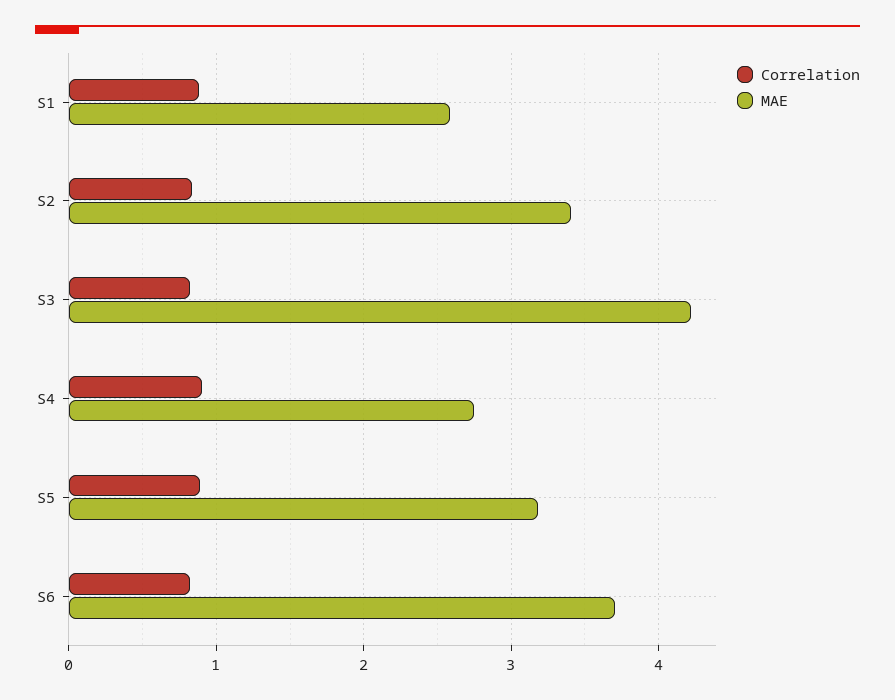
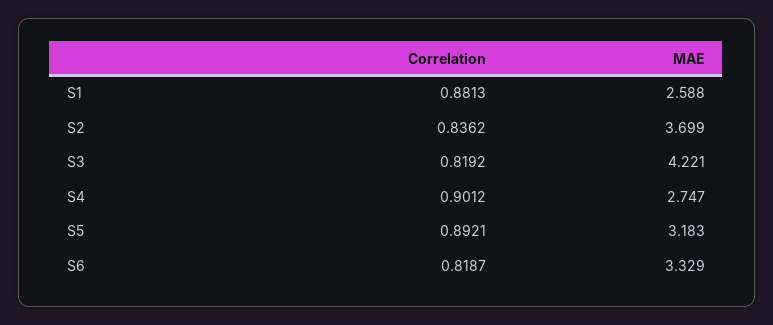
  {
    "Correlation": {
      "S1": 0.8813,
      "S2": 0.8362,
      "S3": 0.8192,
      "S4": 0.9012,
      "S5": 0.8921,
      "S6": 0.8187
    },
    "MAE": {
      "S1": 2.588,
-     "S2": 3.4,
+     "S2": 3.699,
      "S3": 4.221,
      "S4": 2.747,
      "S5": 3.183,
-     "S6": 3.7
+     "S6": 3.329
    }
  }

